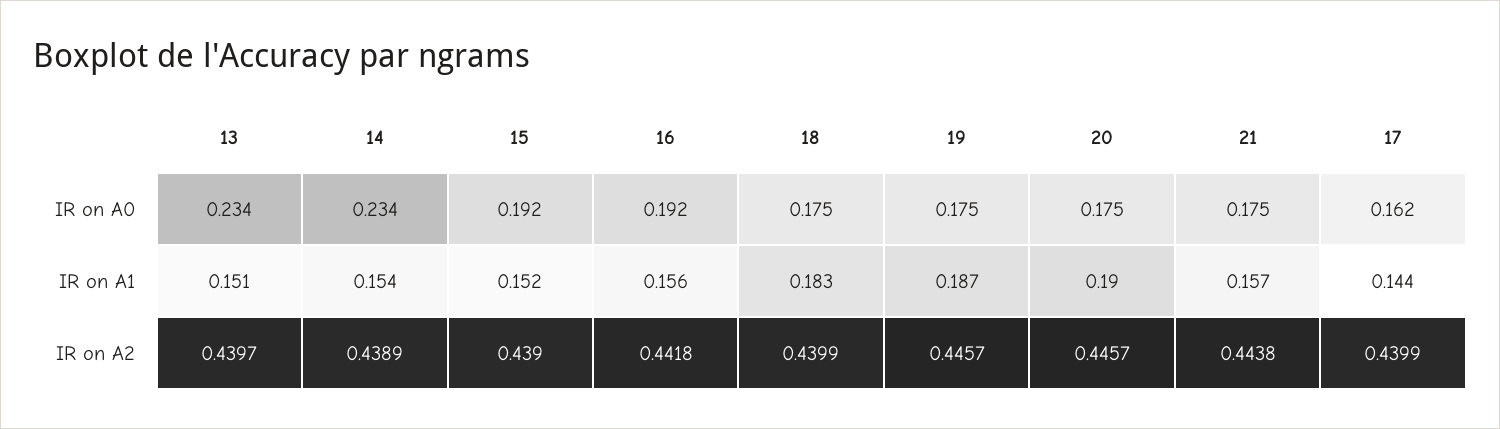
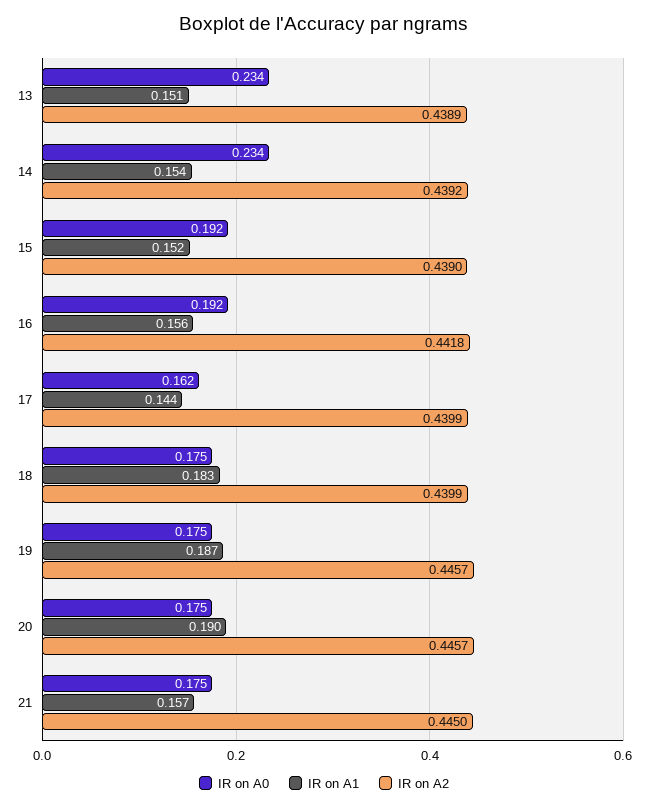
  {
    "IR on A0": {
      "13": 0.234,
      "14": 0.234,
      "15": 0.192,
      "16": 0.192,
      "18": 0.175,
      "19": 0.175,
      "20": 0.175,
      "21": 0.175,
      "17": 0.162
    },
    "IR on A1": {
      "13": 0.151,
      "14": 0.154,
      "15": 0.152,
      "16": 0.156,
      "18": 0.183,
      "19": 0.187,
      "20": 0.19,
      "21": 0.157,
      "17": 0.144
    },
    "IR on A2": {
-     "13": 0.4397,
+     "13": 0.4389,
-     "14": 0.4389,
+     "14": 0.4392,
      "15": 0.439,
      "16": 0.4418,
      "18": 0.4399,
      "19": 0.4457,
      "20": 0.4457,
-     "21": 0.4438,
+     "21": 0.445,
      "17": 0.4399
    }
  }

